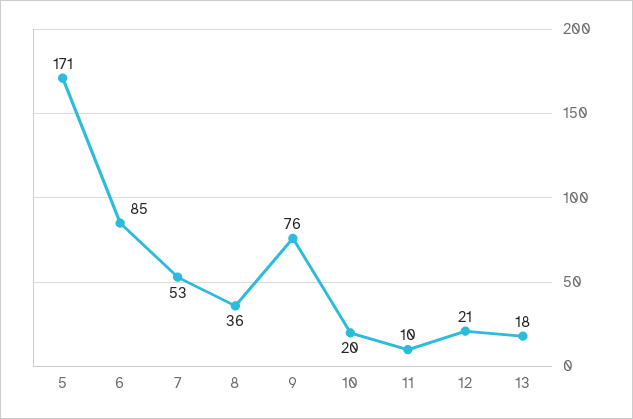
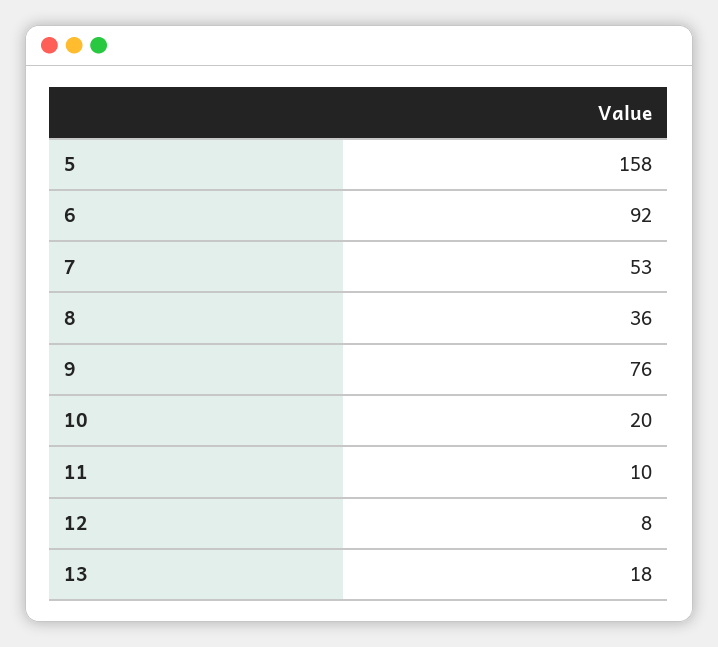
  {
-   "5": 171,
+   "5": 158,
-   "6": 85,
+   "6": 92,
    "7": 53,
    "8": 36,
    "9": 76,
    "10": 20,
    "11": 10,
-   "12": 21,
+   "12": 8,
    "13": 18
  }

